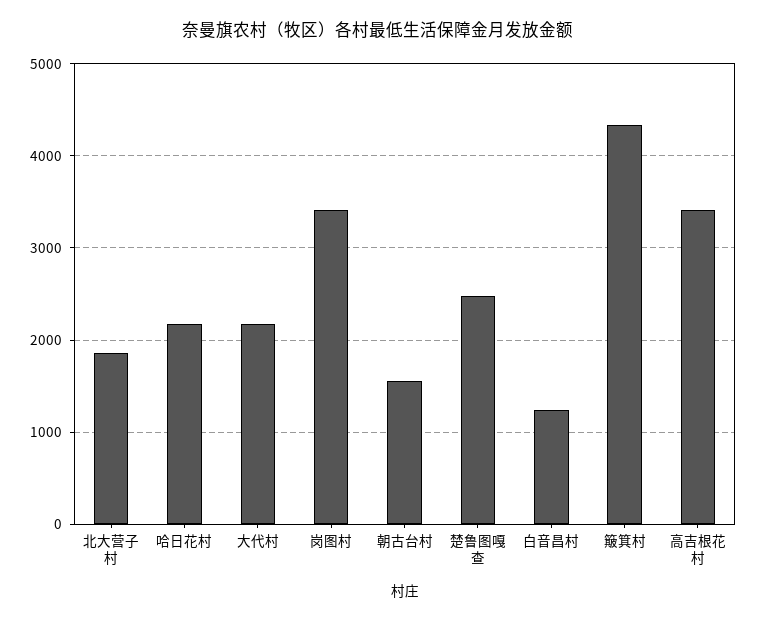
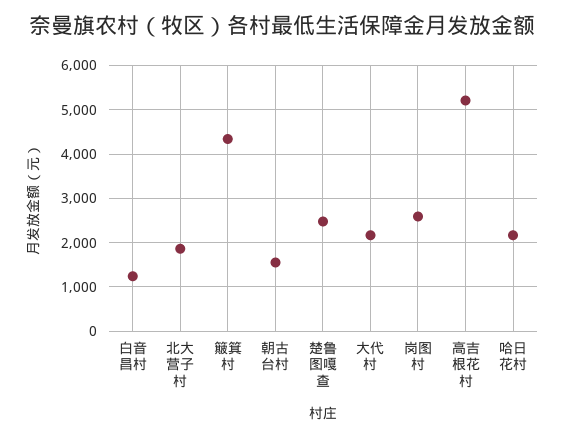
  {
    "北大营子村": 1900,
    "哈日花村": 2200,
    "大代村": 2200,
-   "岗图村": 3400,
+   "岗图村": 2600,
    "朝古台村": 1600,
    "楚鲁图嘎查": 2500,
    "白音昌村": 1200,
    "簸箕村": 4300,
-   "高吉根花村": 3400
+   "高吉根花村": 5200
  }

